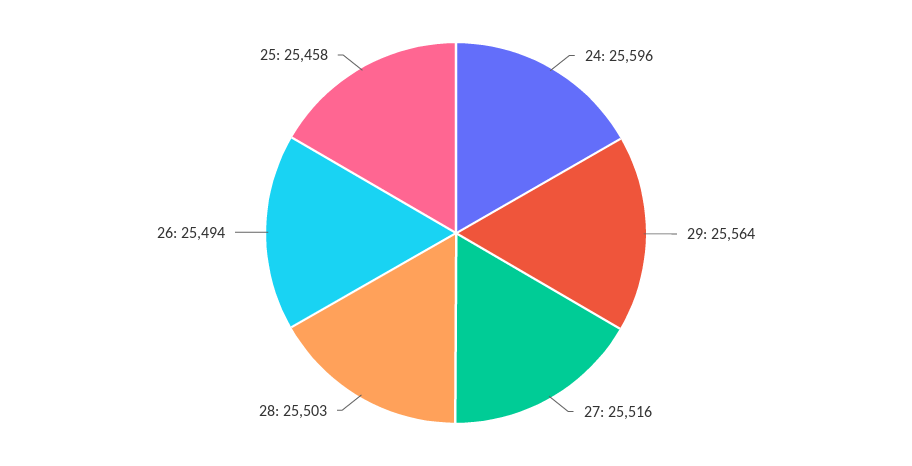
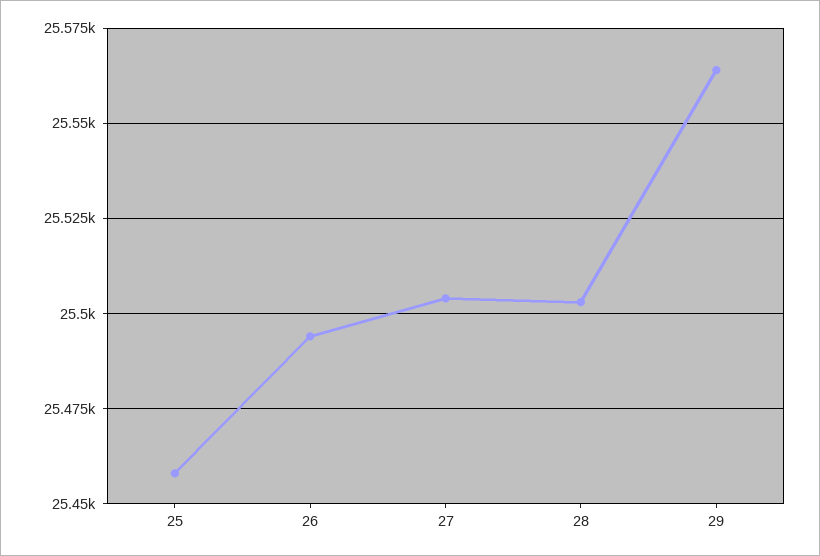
  {
-   "24": 25596,
    "29": 25564,
-   "27": 25516,
+   "27": 25505,
    "28": 25503,
    "26": 25494,
    "25": 25458
  }

